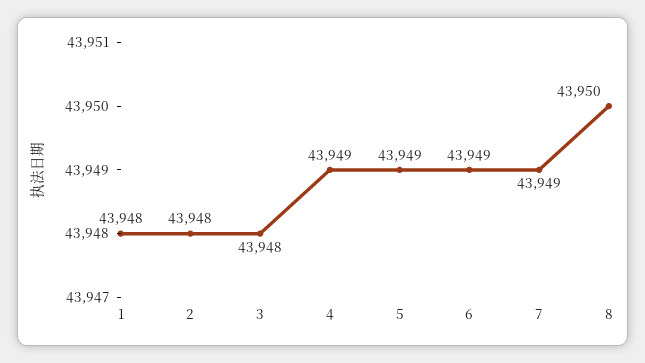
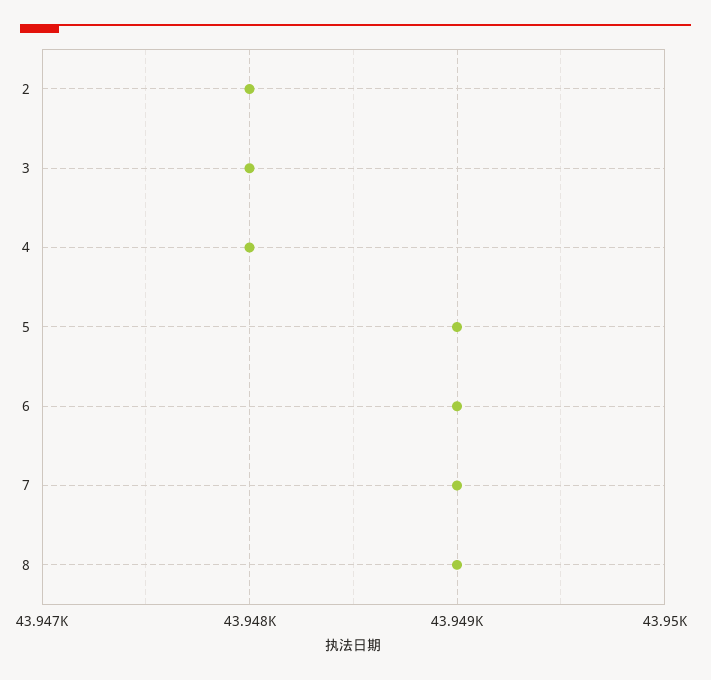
  {
-   "1": 43948,
    "2": 43948,
    "3": 43948,
-   "4": 43949,
+   "4": 43948,
    "5": 43949,
    "6": 43949,
    "7": 43949,
-   "8": 43950
+   "8": 43949
  }

